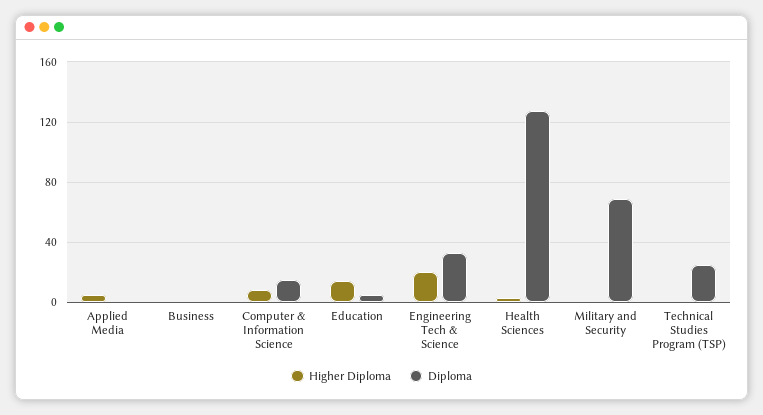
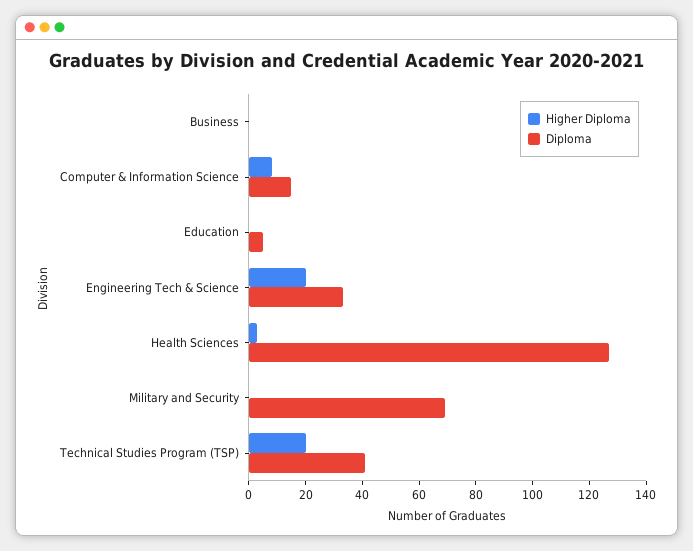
  {
    "Higher Diploma": {
-     "Applied Media": 5,
      "Business": 0,
      "Computer & Information Science": 10,
-     "Education": 15,
+     "Education": 0,
      "Engineering Tech & Science": 20,
      "Health Sciences": 5,
      "Military and Security": 0,
-     "Technical Studies Program (TSP)": 0
+     "Technical Studies Program (TSP)": 20
    },
    "Diploma": {
-     "Applied Media": 0,
      "Business": 0,
      "Computer & Information Science": 15,
      "Education": 5,
      "Engineering Tech & Science": 35,
      "Health Sciences": 125,
      "Military and Security": 70,
-     "Technical Studies Program (TSP)": 25
+     "Technical Studies Program (TSP)": 40
    }
  }

